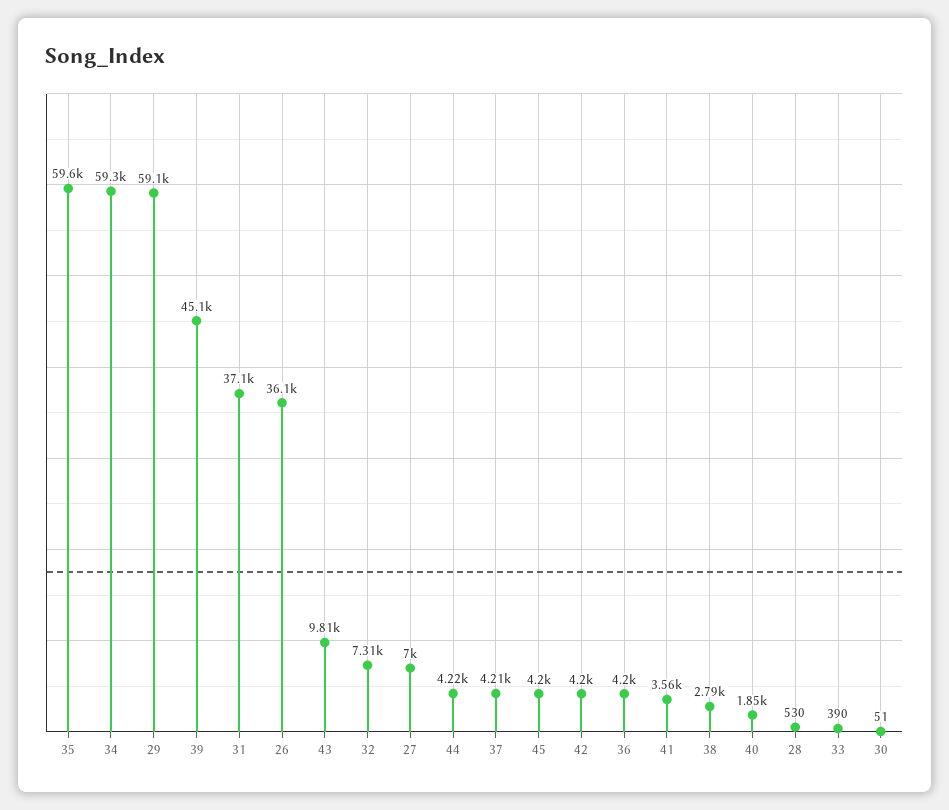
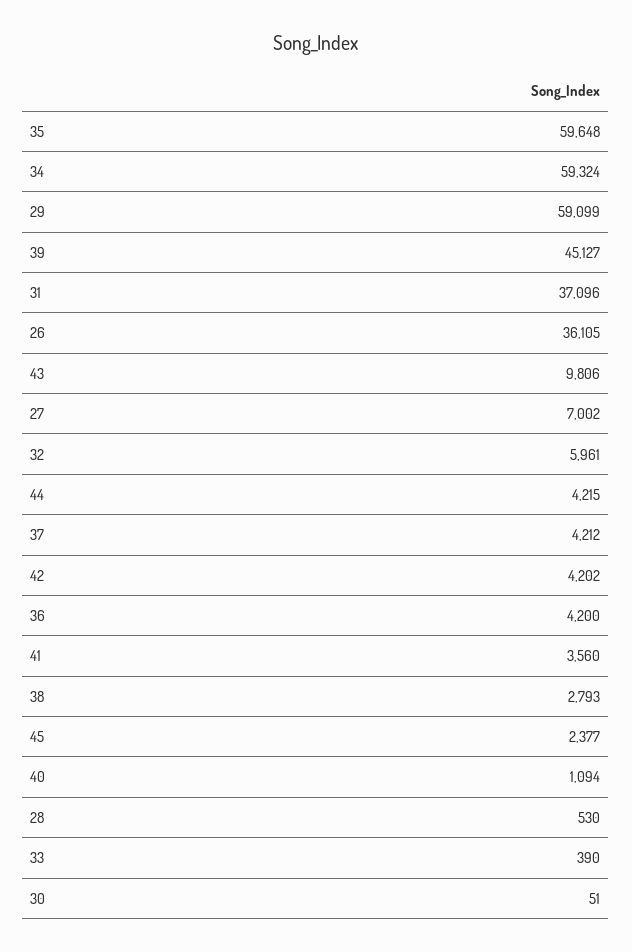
  {
    "35": 59648,
    "34": 59324,
    "29": 59099,
    "39": 45127,
    "31": 37096,
    "26": 36105,
    "43": 9806,
-   "32": 7310,
+   "32": 5961,
    "27": 7002,
    "44": 4215,
    "37": 4212,
-   "45": 4200,
+   "45": 2377,
    "42": 4202,
    "36": 4200,
    "41": 3560,
    "38": 2793,
-   "40": 1850,
+   "40": 1094,
    "28": 530,
    "33": 390,
    "30": 51
  }

